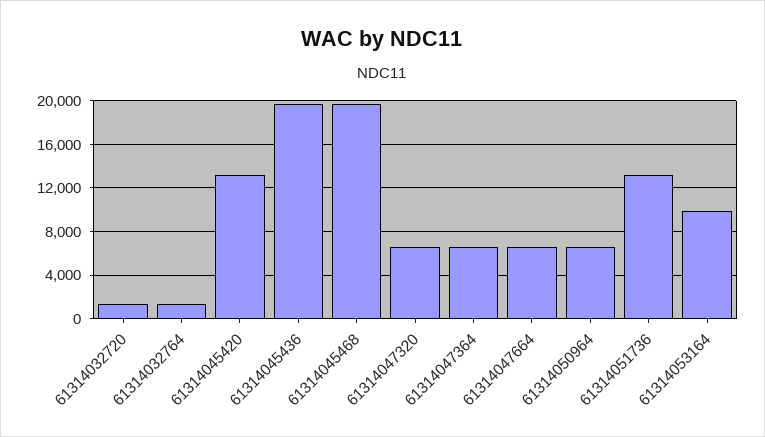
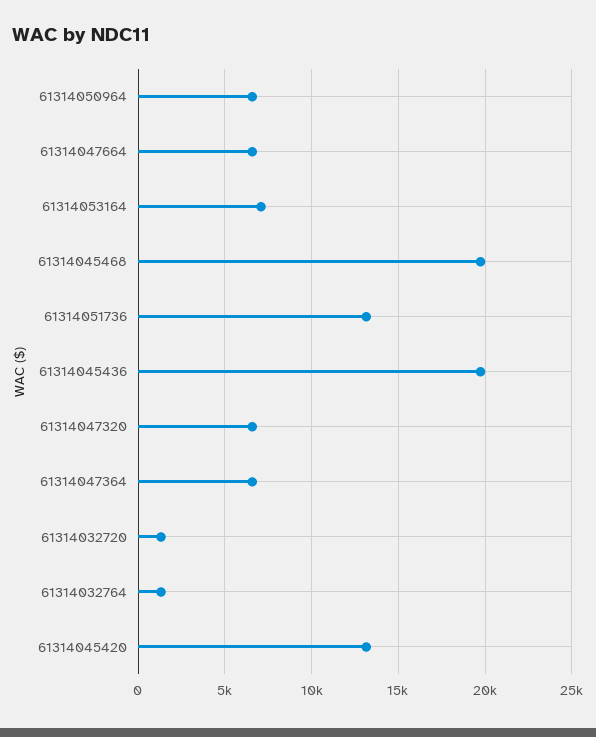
  {
    "61314032720": 1500,
    "61314032764": 1500,
    "61314045420": 13000,
    "61314045436": 19500,
    "61314045468": 19500,
    "61314047320": 6500,
    "61314047364": 6500,
    "61314047664": 6500,
    "61314050964": 6500,
    "61314051736": 13000,
-   "61314053164": 10000
+   "61314053164": 7000
  }

